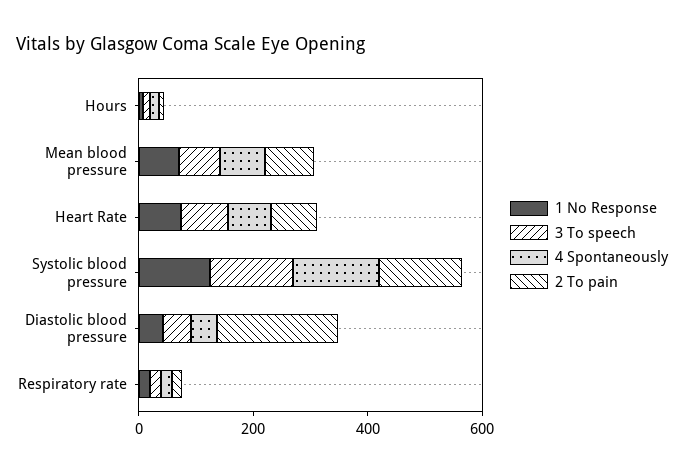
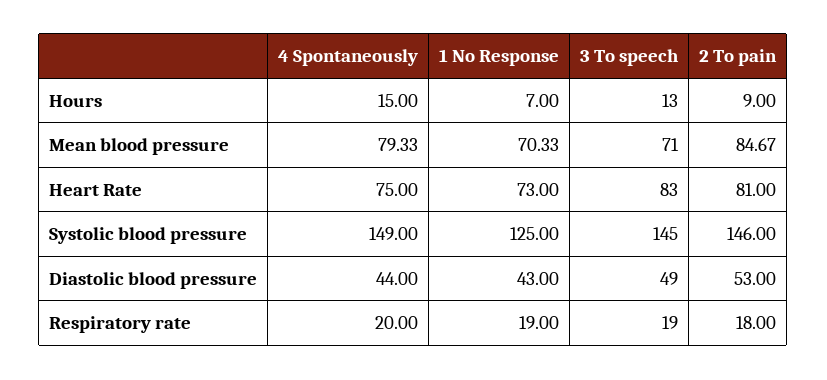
  {
    "1 No Response": {
      "Hours": 7,
      "Mean blood pressure": 70.33,
      "Heart Rate": 73,
      "Systolic blood pressure": 125,
      "Diastolic blood pressure": 43,
      "Respiratory rate": 19
    },
    "3 To speech": {
      "Hours": 13,
      "Mean blood pressure": 71,
      "Heart Rate": 83,
      "Systolic blood pressure": 145,
      "Diastolic blood pressure": 49,
      "Respiratory rate": 19
    },
    "4 Spontaneously": {
      "Hours": 15,
      "Mean blood pressure": 79.33,
      "Heart Rate": 75,
      "Systolic blood pressure": 149,
      "Diastolic blood pressure": 44,
      "Respiratory rate": 20
    },
    "2 To pain": {
      "Hours": 9,
      "Mean blood pressure": 84.67,
      "Heart Rate": 81,
      "Systolic blood pressure": 146,
-     "Diastolic blood pressure": 200,
+     "Diastolic blood pressure": 53,
      "Respiratory rate": 18
    }
  }

